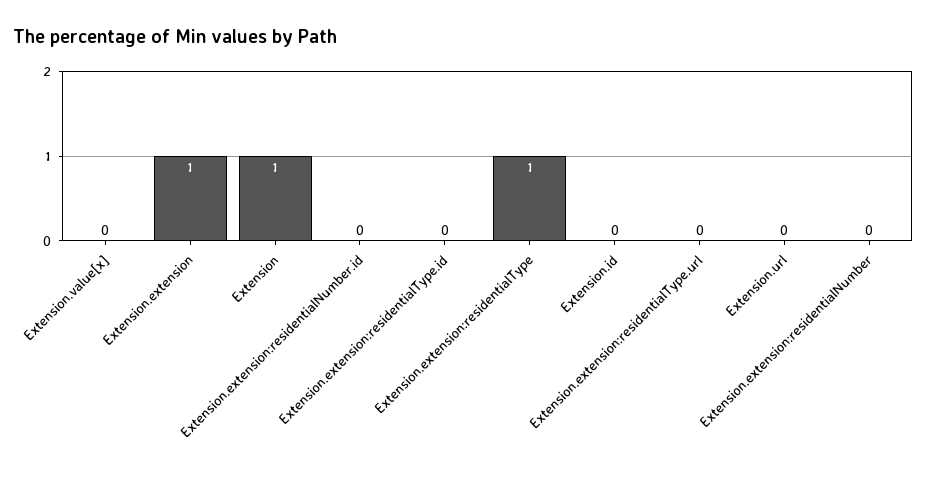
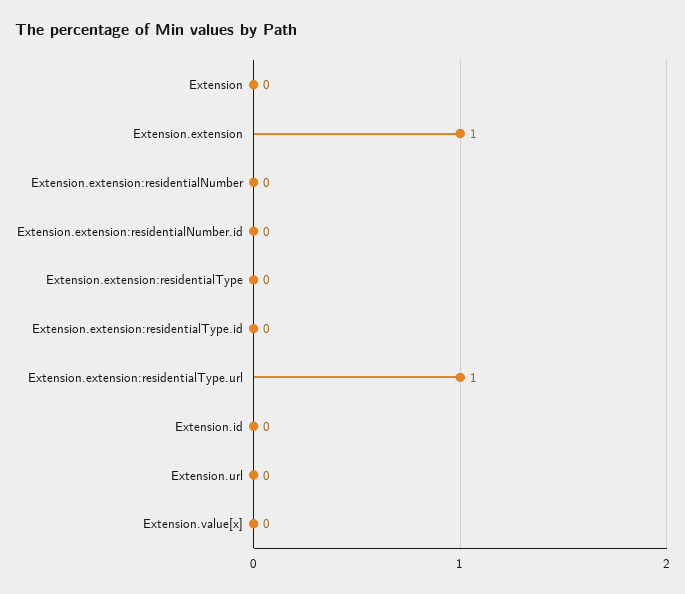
  {
    "Extension.value[x]": 0,
    "Extension.extension": 1,
-   "Extension": 1,
+   "Extension": 0,
    "Extension.extension:residentialNumber.id": 0,
    "Extension.extension:residentialType.id": 0,
-   "Extension.extension:residentialType": 1,
+   "Extension.extension:residentialType": 0,
    "Extension.id": 0,
-   "Extension.extension:residentialType.url": 0,
+   "Extension.extension:residentialType.url": 1,
    "Extension.url": 0,
    "Extension.extension:residentialNumber": 0
  }

